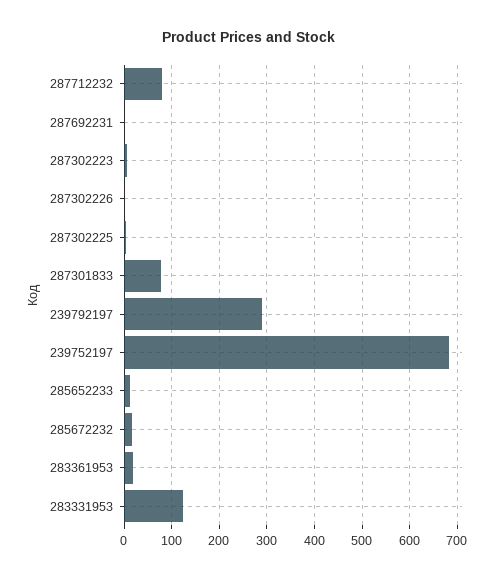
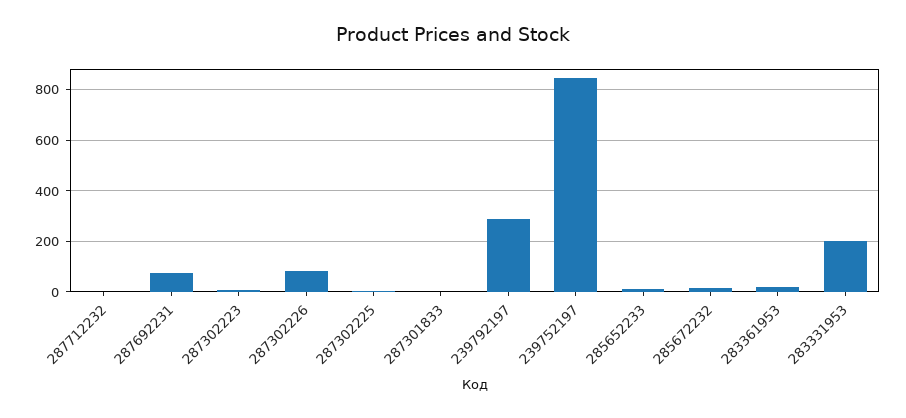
  {
-   "287712232": 80,
+   "287712232": 0,
-   "287692231": 0,
+   "287692231": 75,
    "287302223": 0,
-   "287302226": 0,
+   "287302226": 75,
    "287302225": 0,
-   "287301833": 80,
+   "287301833": 0,
    "239792197": 280,
-   "239752197": 680,
+   "239752197": 850,
    "285652233": 20,
    "285672232": 20,
    "283361953": 20,
-   "283331953": 120
+   "283331953": 200
  }

